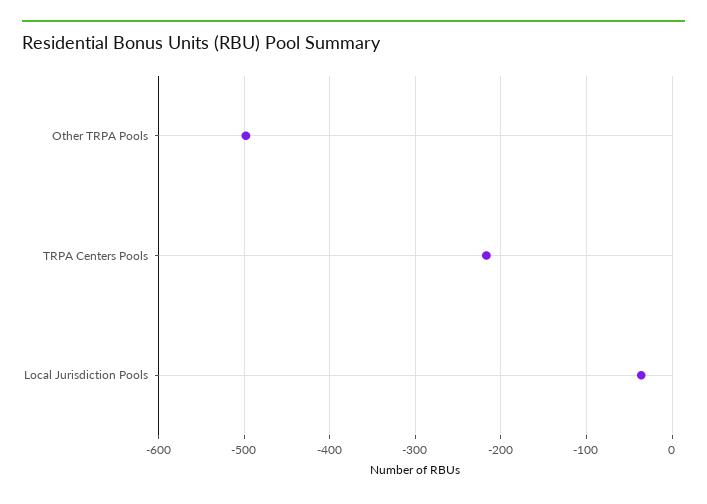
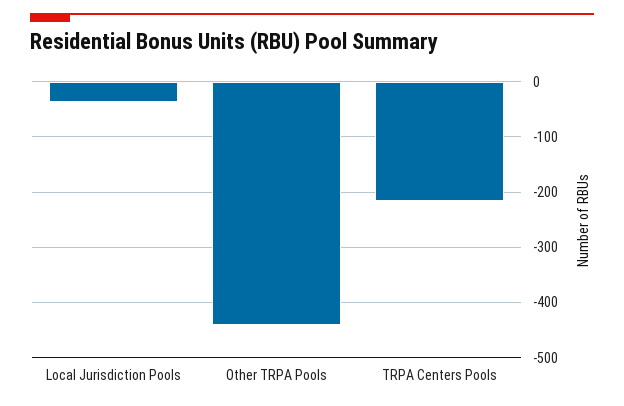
  {
-   "Other TRPA Pools": -500,
+   "Other TRPA Pools": -440,
    "TRPA Centers Pools": -220,
    "Local Jurisdiction Pools": -40
  }

